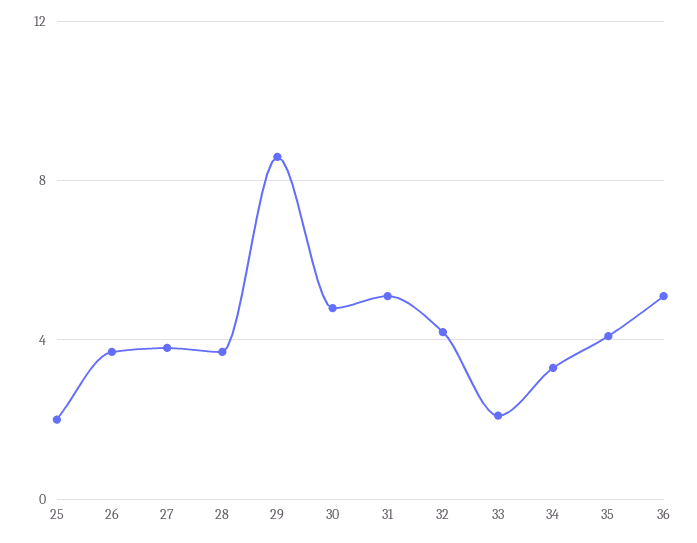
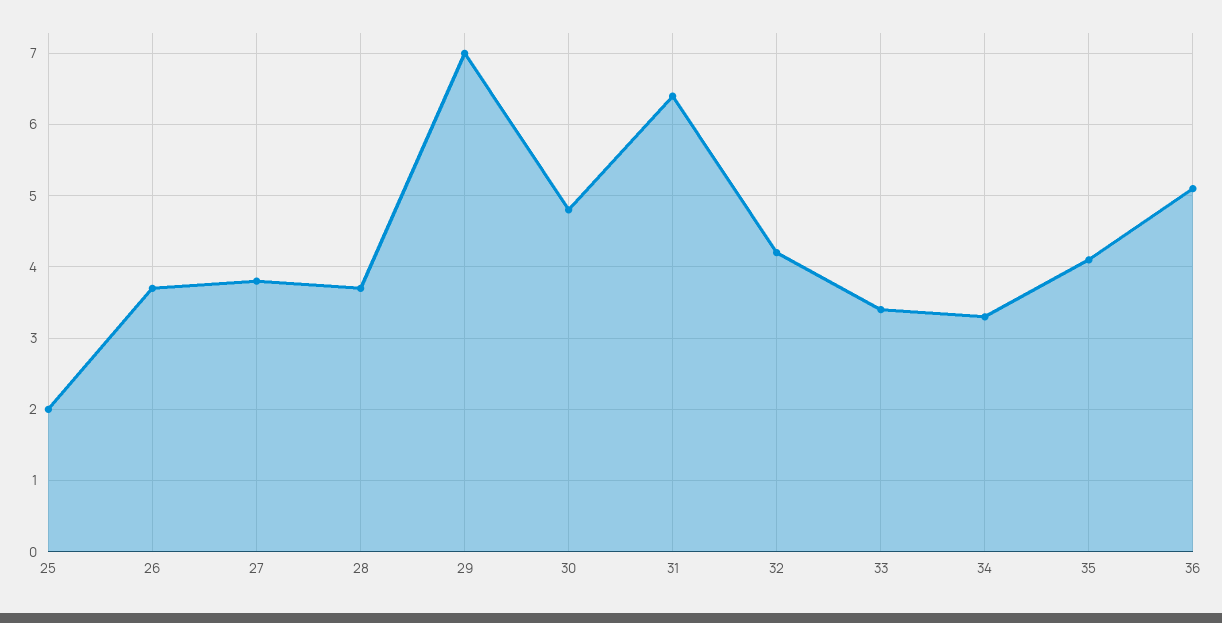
  {
    "25": 2,
    "26": 3.7,
    "27": 3.8,
    "28": 3.7,
-   "29": 8.5,
+   "29": 7,
    "30": 4.8,
-   "31": 5,
+   "31": 6.4,
    "32": 4.2,
-   "33": 2,
+   "33": 3.4,
    "34": 3.3,
    "35": 4.1,
    "36": 5.1
  }

